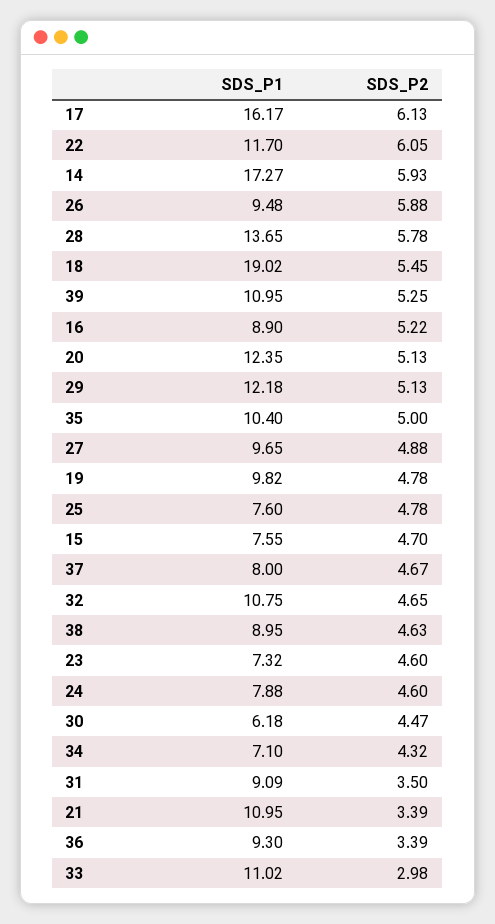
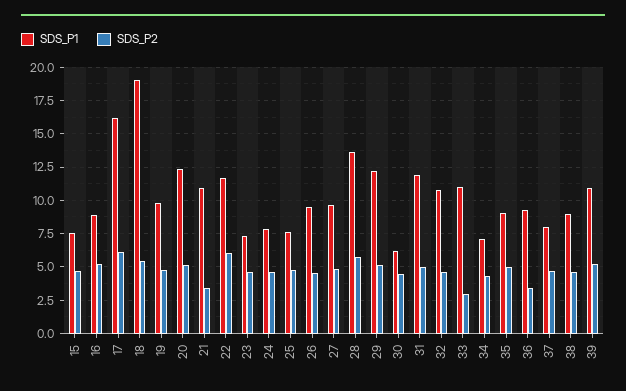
  {
    "SDS_P1": {
      "17": 16.17,
      "22": 11.7,
-     "14": 17.27,
      "26": 9.48,
      "28": 13.65,
      "18": 19.02,
      "39": 10.95,
      "16": 8.9,
      "20": 12.35,
      "29": 12.18,
-     "35": 10.4,
+     "35": 9,
      "27": 9.65,
      "19": 9.82,
      "25": 7.6,
      "15": 7.55,
      "37": 8,
      "32": 10.75,
      "38": 8.95,
      "23": 7.32,
      "24": 7.88,
      "30": 6.18,
      "34": 7.1,
-     "31": 9.09,
+     "31": 12,
      "21": 10.95,
      "36": 9.3,
      "33": 11.02
    },
    "SDS_P2": {
      "17": 6.13,
      "22": 6.05,
-     "14": 5.93,
-     "26": 5.88,
+     "26": 4.5,
      "28": 5.78,
      "18": 5.45,
      "39": 5.25,
      "16": 5.22,
      "20": 5.13,
      "29": 5.13,
      "35": 5,
      "27": 4.88,
      "19": 4.78,
      "25": 4.78,
      "15": 4.7,
      "37": 4.67,
      "32": 4.65,
      "38": 4.63,
      "23": 4.6,
      "24": 4.6,
      "30": 4.47,
      "34": 4.32,
-     "31": 3.5,
+     "31": 5,
      "21": 3.39,
      "36": 3.39,
      "33": 2.98
    }
  }

